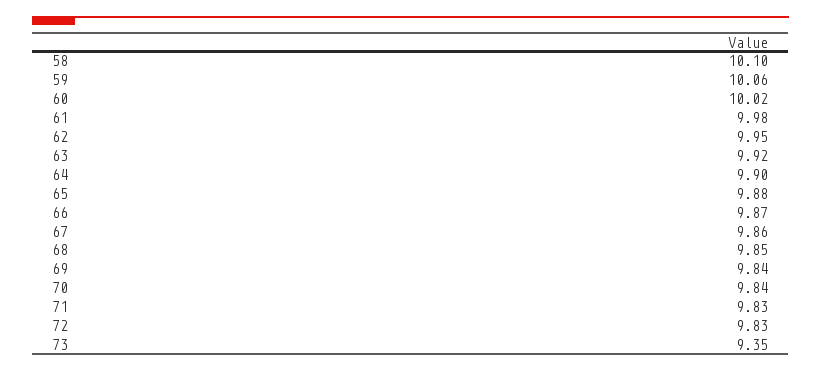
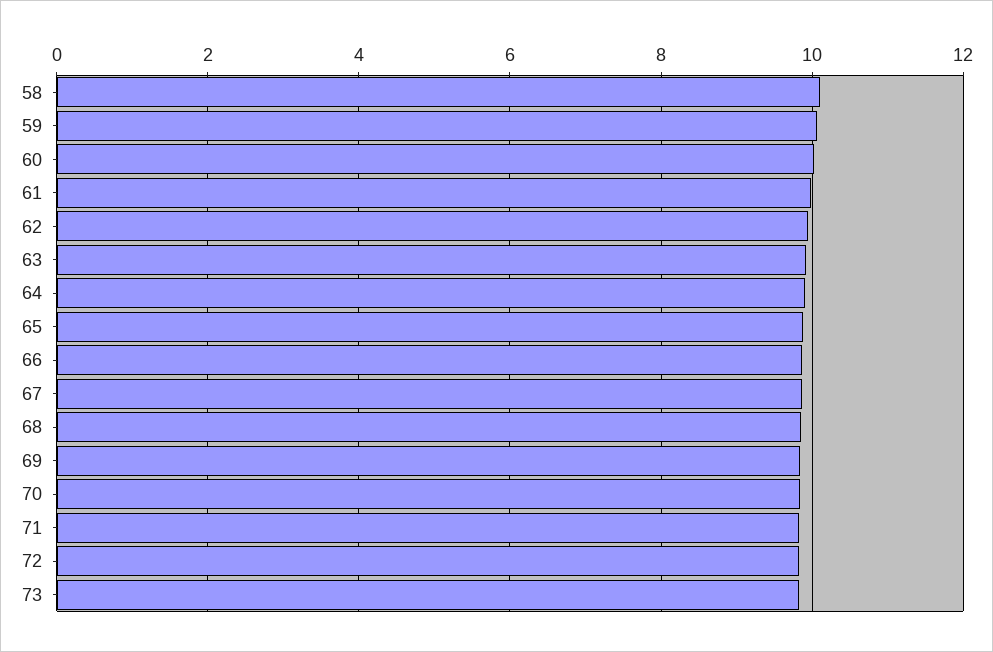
  {
    "58": 10.1,
    "59": 10.06,
    "60": 10.02,
    "61": 9.98,
    "62": 9.95,
    "63": 9.92,
    "64": 9.9,
    "65": 9.88,
    "66": 9.87,
    "67": 9.86,
    "68": 9.85,
    "69": 9.84,
    "70": 9.84,
    "71": 9.83,
    "72": 9.83,
-   "73": 9.35
+   "73": 9.8
  }

